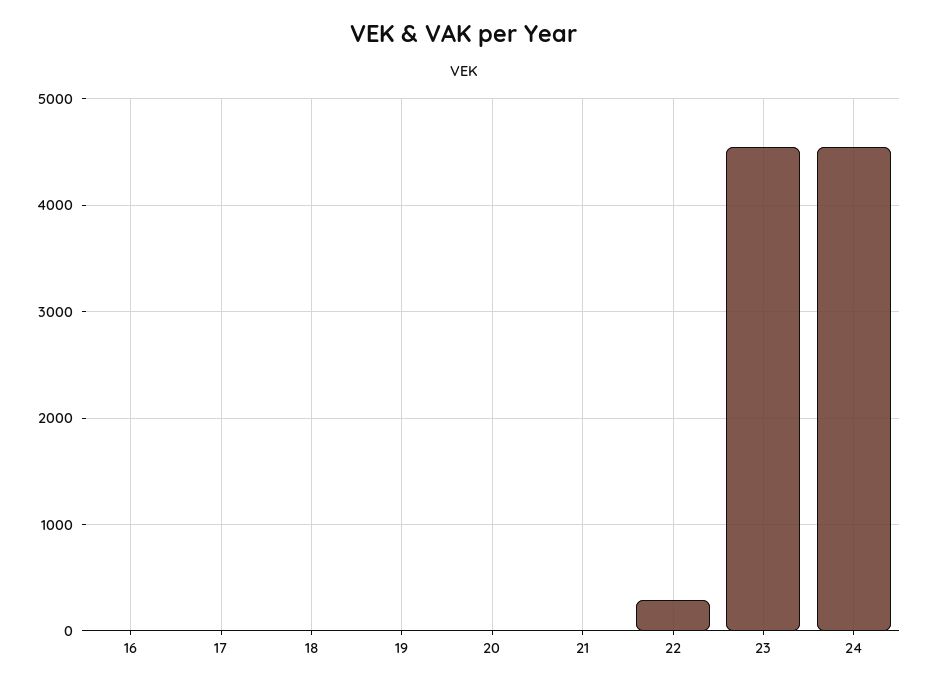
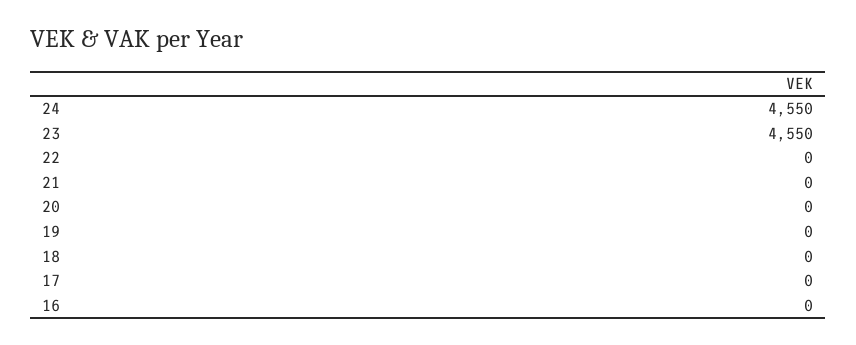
  {
    "16": 0,
    "17": 0,
    "18": 0,
    "19": 0,
    "20": 0,
    "21": 0,
-   "22": 300,
+   "22": 0,
    "23": 4550,
    "24": 4550
  }

